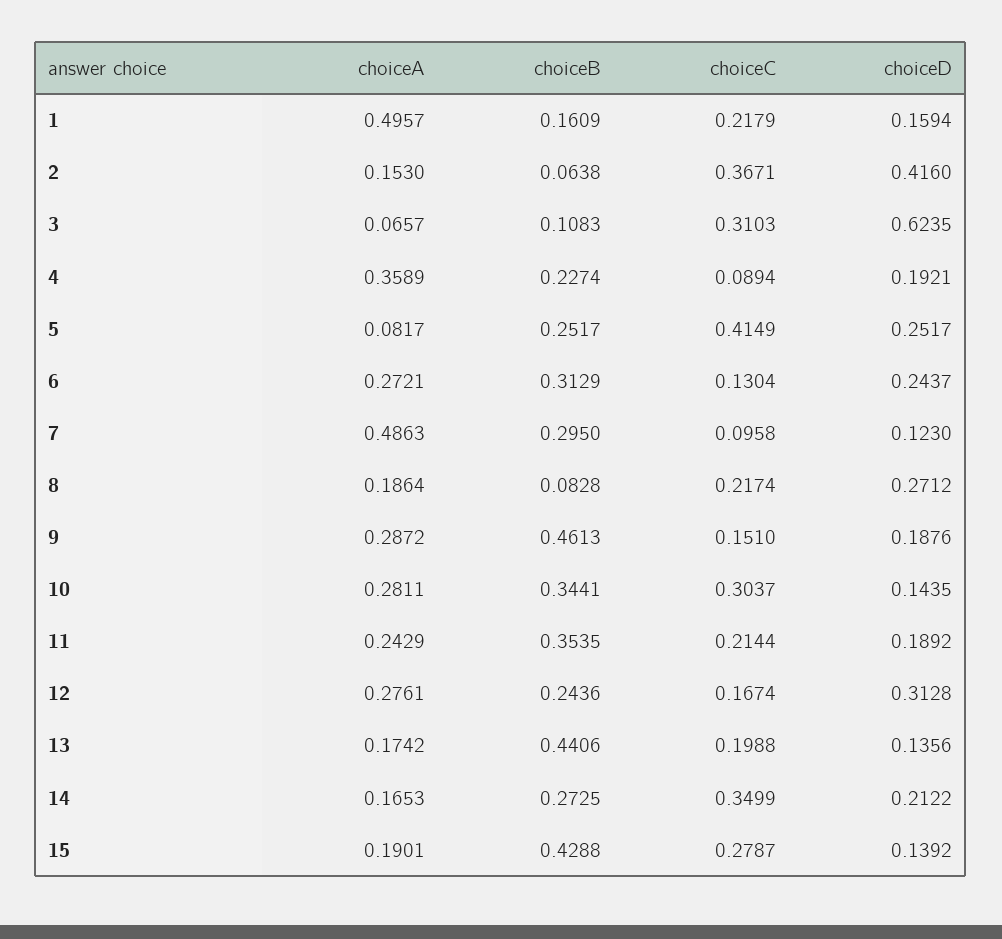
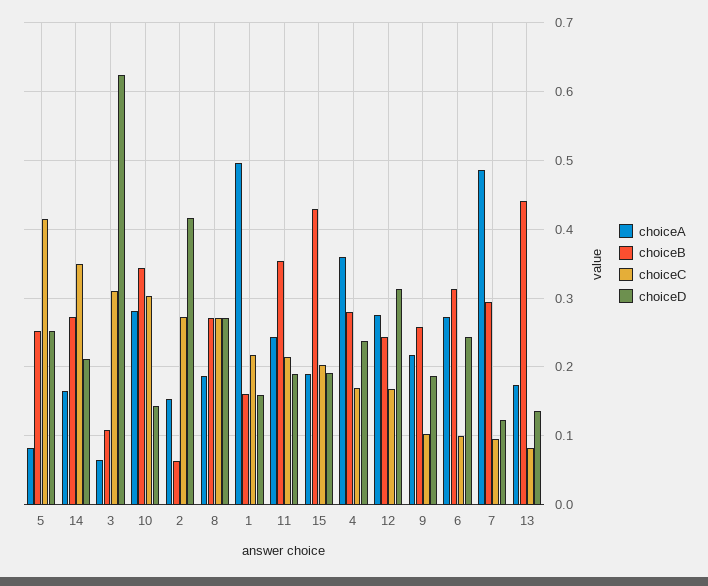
  {
    "choiceA": {
      "1": 0.4957,
      "2": 0.153,
      "3": 0.0657,
      "4": 0.3589,
      "5": 0.0817,
      "6": 0.2721,
      "7": 0.4863,
      "8": 0.1864,
-     "9": 0.2872,
+     "9": 0.22,
      "10": 0.2811,
      "11": 0.2429,
      "12": 0.2761,
      "13": 0.1742,
      "14": 0.1653,
      "15": 0.1901
    },
    "choiceB": {
      "1": 0.1609,
      "2": 0.0638,
      "3": 0.1083,
-     "4": 0.2274,
+     "4": 0.28,
      "5": 0.2517,
      "6": 0.3129,
      "7": 0.295,
-     "8": 0.0828,
+     "8": 0.27,
-     "9": 0.4613,
+     "9": 0.26,
      "10": 0.3441,
      "11": 0.3535,
      "12": 0.2436,
      "13": 0.4406,
      "14": 0.2725,
      "15": 0.4288
    },
    "choiceC": {
      "1": 0.2179,
-     "2": 0.3671,
+     "2": 0.27,
      "3": 0.3103,
-     "4": 0.0894,
+     "4": 0.17,
      "5": 0.4149,
-     "6": 0.1304,
+     "6": 0.1,
      "7": 0.0958,
-     "8": 0.2174,
+     "8": 0.27,
-     "9": 0.151,
+     "9": 0.1,
      "10": 0.3037,
      "11": 0.2144,
      "12": 0.1674,
-     "13": 0.1988,
+     "13": 0.08,
      "14": 0.3499,
-     "15": 0.2787
+     "15": 0.2
    },
    "choiceD": {
      "1": 0.1594,
      "2": 0.416,
      "3": 0.6235,
-     "4": 0.1921,
+     "4": 0.24,
      "5": 0.2517,
      "6": 0.2437,
      "7": 0.123,
      "8": 0.2712,
      "9": 0.1876,
      "10": 0.1435,
      "11": 0.1892,
      "12": 0.3128,
      "13": 0.1356,
      "14": 0.2122,
-     "15": 0.1392
+     "15": 0.19
    }
  }

